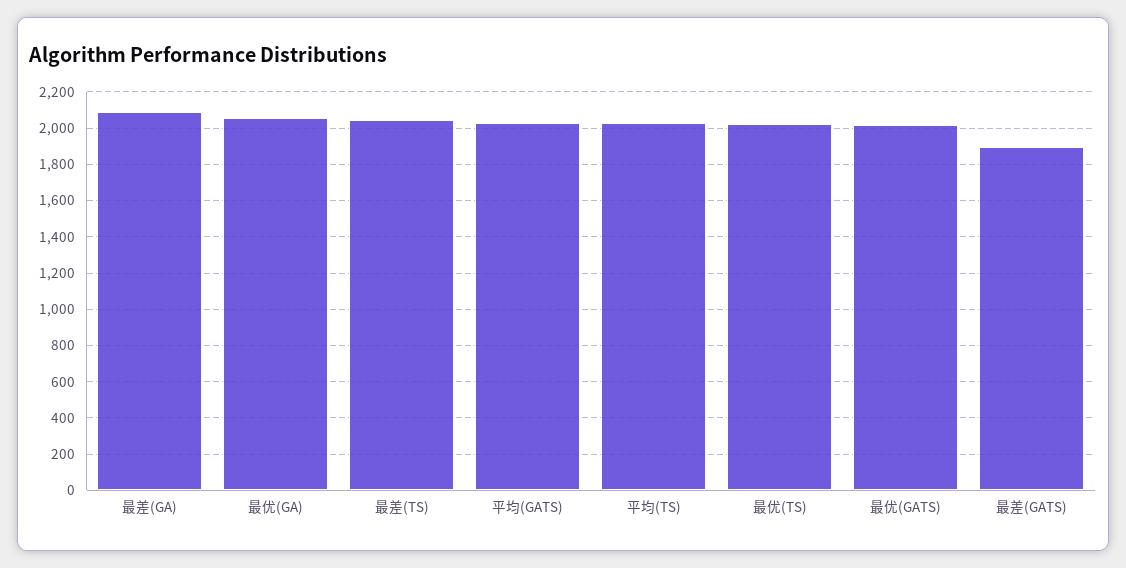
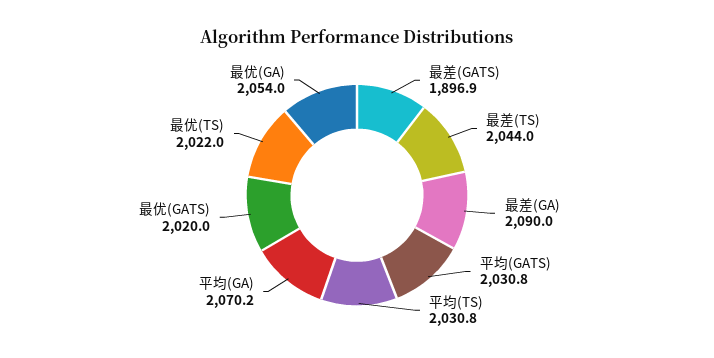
  {
    "最差(GA)": 2090,
    "最优(GA)": 2054,
    "最差(TS)": 2044,
    "平均(GATS)": 2030.8,
    "平均(TS)": 2030.8,
    "最优(TS)": 2022,
    "最优(GATS)": 2020,
-   "最差(GATS)": 1896.9
+   "最差(GATS)": 1896.9,
+   "平均(GA)": 2070.2
  }

